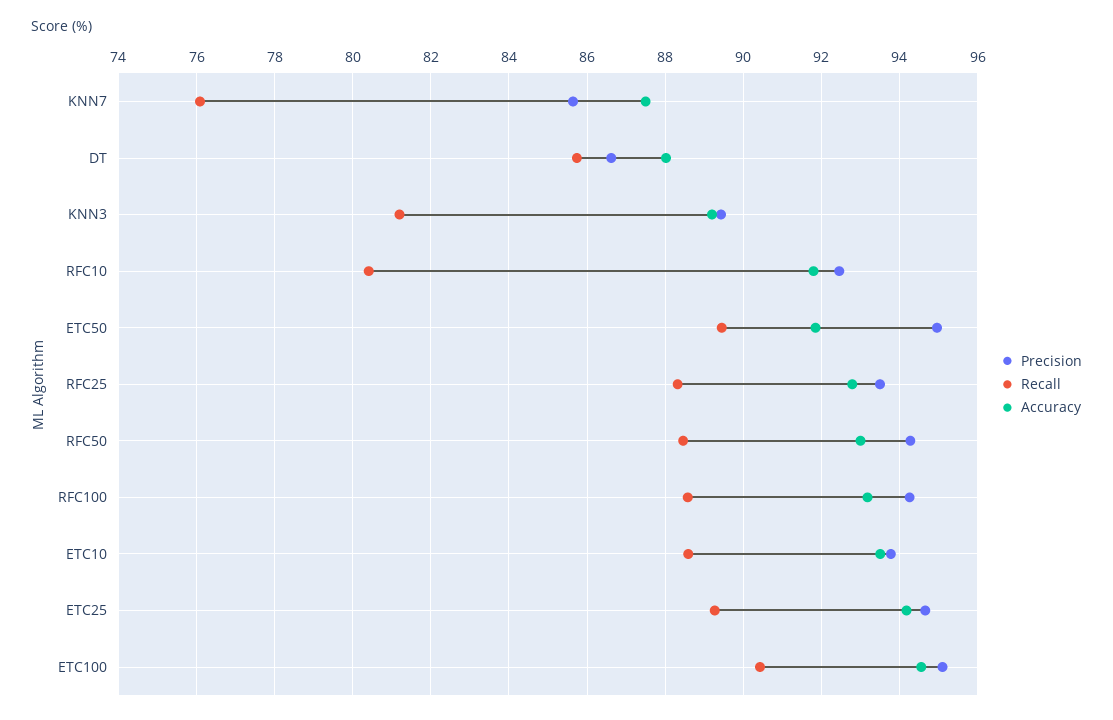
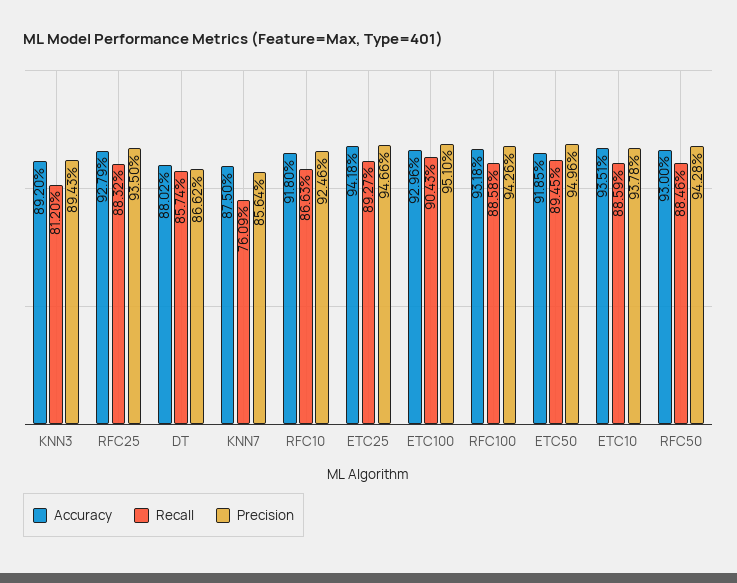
  {
    "Precision": {
      "KNN7": 85.64,
      "DT": 86.62,
      "KNN3": 89.43,
      "RFC10": 92.46,
      "ETC50": 94.96,
      "RFC25": 93.5,
      "RFC50": 94.28,
      "RFC100": 94.26,
      "ETC10": 93.78,
      "ETC25": 94.66,
      "ETC100": 95.1
    },
    "Recall": {
      "KNN7": 76.09,
      "DT": 85.74,
      "KNN3": 81.2,
-     "RFC10": 80.4,
+     "RFC10": 86.63,
      "ETC50": 89.45,
      "RFC25": 88.32,
      "RFC50": 88.46,
      "RFC100": 88.58,
      "ETC10": 88.59,
      "ETC25": 89.27,
      "ETC100": 90.43
    },
    "Accuracy": {
      "KNN7": 87.5,
      "DT": 88.02,
      "KNN3": 89.2,
      "RFC10": 91.8,
      "ETC50": 91.85,
      "RFC25": 92.79,
      "RFC50": 93,
      "RFC100": 93.18,
      "ETC10": 93.51,
      "ETC25": 94.18,
-     "ETC100": 94.6
+     "ETC100": 92.96
    }
  }

